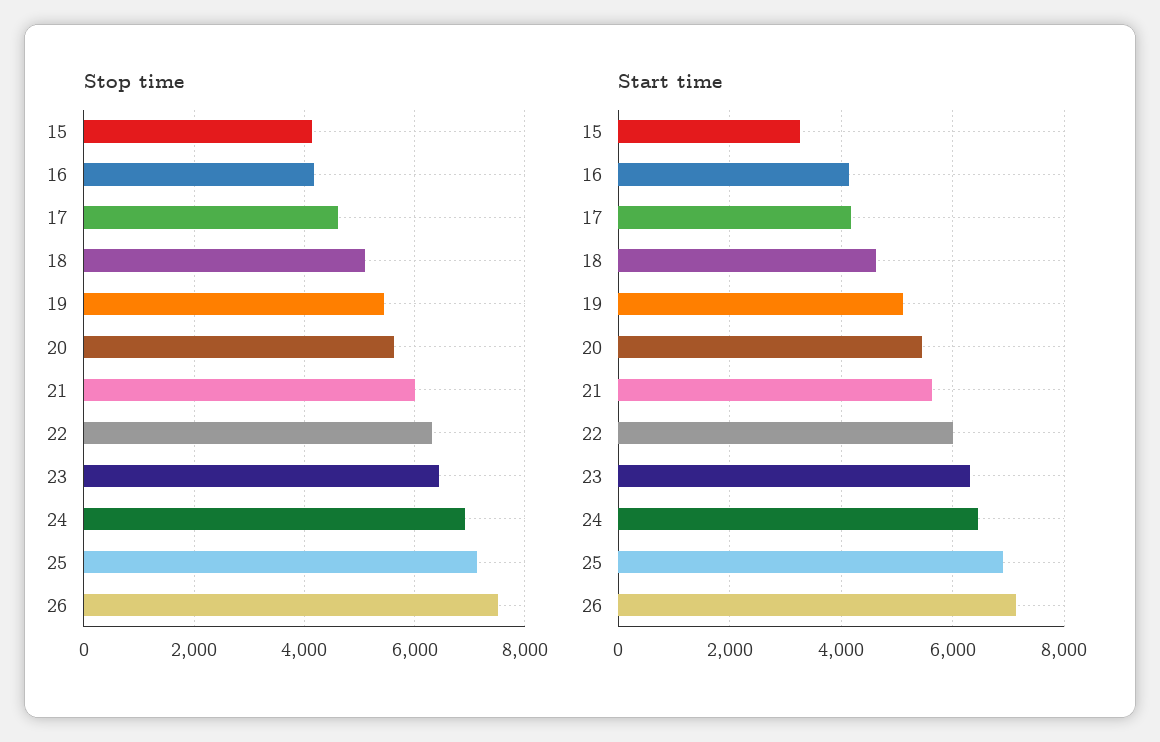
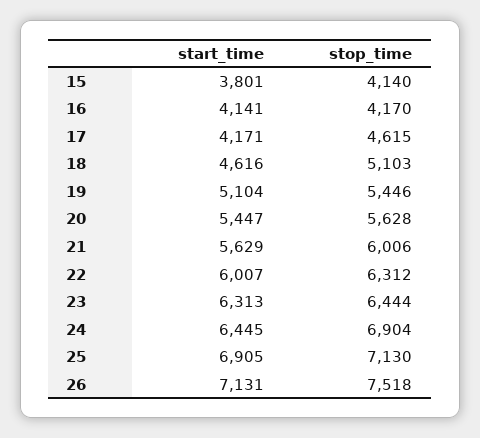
  {
    "Stop time": {
      "15": 4140,
      "16": 4170,
      "17": 4615,
      "18": 5103,
      "19": 5446,
      "20": 5628,
      "21": 6006,
      "22": 6312,
      "23": 6444,
      "24": 6904,
      "25": 7130,
      "26": 7518
    },
    "Start time": {
-     "15": 3200,
+     "15": 3801,
      "16": 4141,
      "17": 4171,
      "18": 4616,
      "19": 5104,
      "20": 5447,
      "21": 5629,
      "22": 6007,
      "23": 6313,
      "24": 6445,
      "25": 6905,
      "26": 7131
    }
  }

